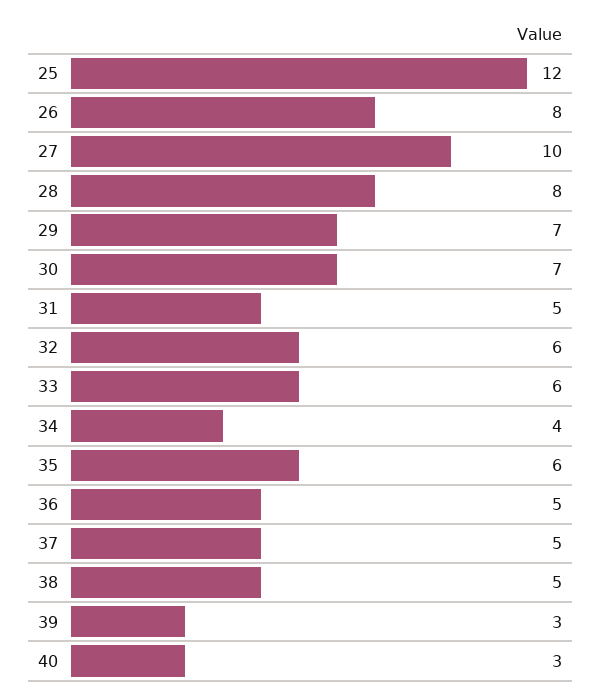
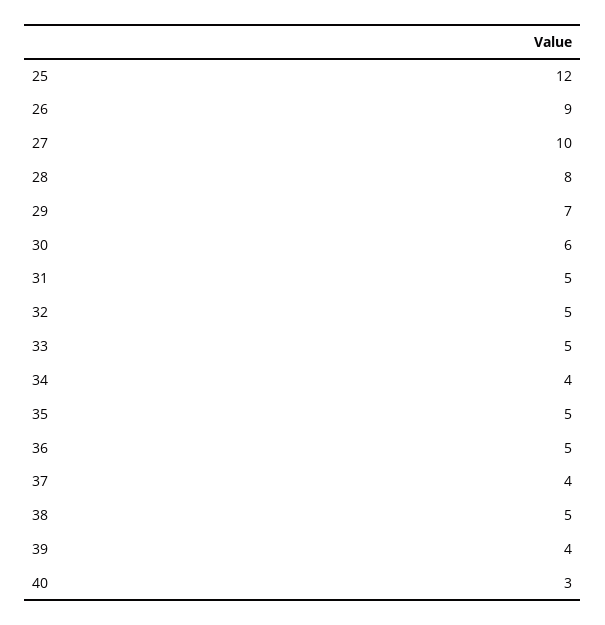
  {
    "25": 12,
-   "26": 8,
+   "26": 9,
    "27": 10,
    "28": 8,
    "29": 7,
-   "30": 7,
+   "30": 6,
    "31": 5,
-   "32": 6,
+   "32": 5,
-   "33": 6,
+   "33": 5,
    "34": 4,
-   "35": 6,
+   "35": 5,
    "36": 5,
-   "37": 5,
+   "37": 4,
    "38": 5,
-   "39": 3,
+   "39": 4,
    "40": 3
  }

